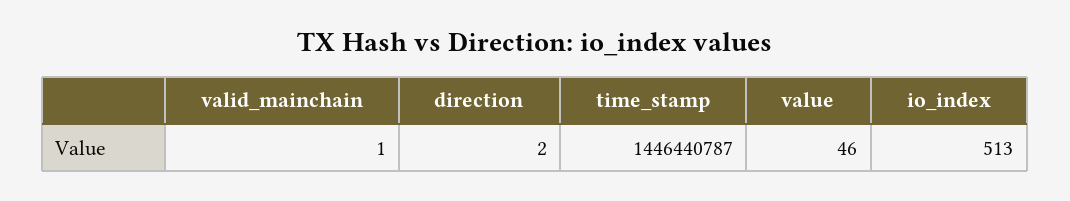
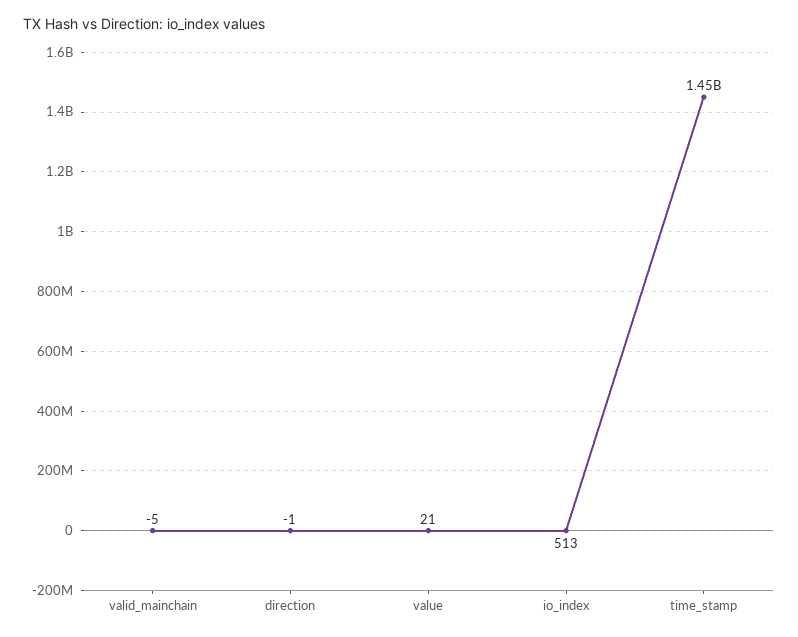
  {
-   "valid_mainchain": 1,
+   "valid_mainchain": -5,
-   "direction": 2,
+   "direction": -1,
    "time_stamp": 1446440787,
-   "value": 46,
+   "value": 21,
    "io_index": 513
  }

